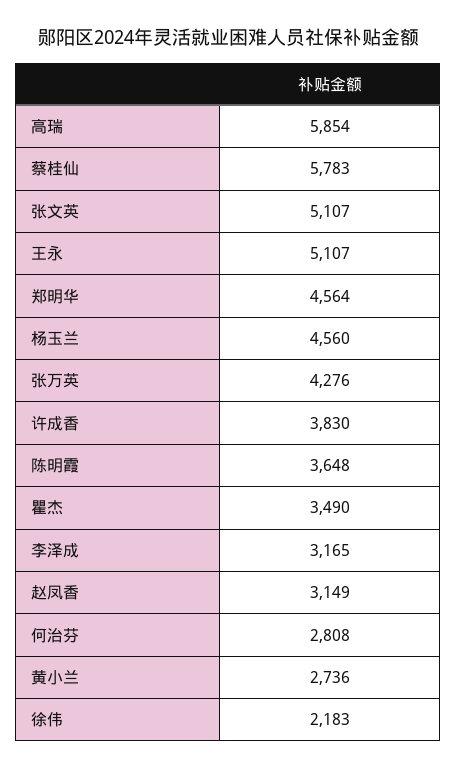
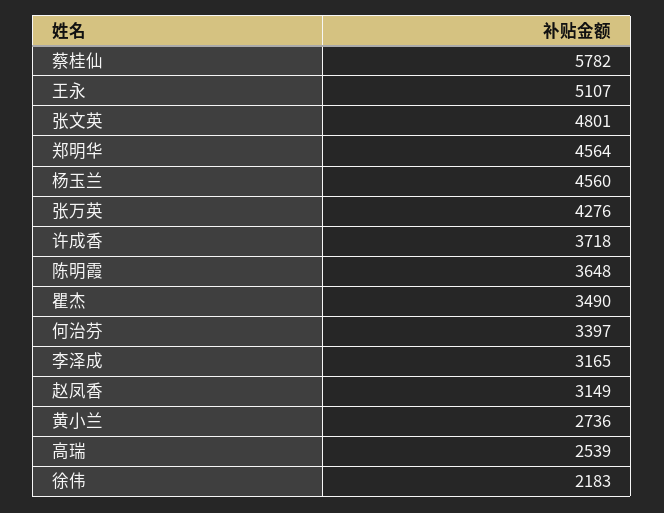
  {
-   "高瑞": 5854,
+   "高瑞": 2539,
-   "蔡桂仙": 5783,
+   "蔡桂仙": 5782,
-   "张文英": 5107,
+   "张文英": 4801,
    "王永": 5107,
    "郑明华": 4564,
    "杨玉兰": 4560,
    "张万英": 4276,
-   "许成香": 3830,
+   "许成香": 3718,
    "陈明霞": 3648,
    "瞿杰": 3490,
    "李泽成": 3165,
    "赵凤香": 3149,
-   "何治芬": 2808,
+   "何治芬": 3397,
    "黄小兰": 2736,
    "徐伟": 2183
  }

